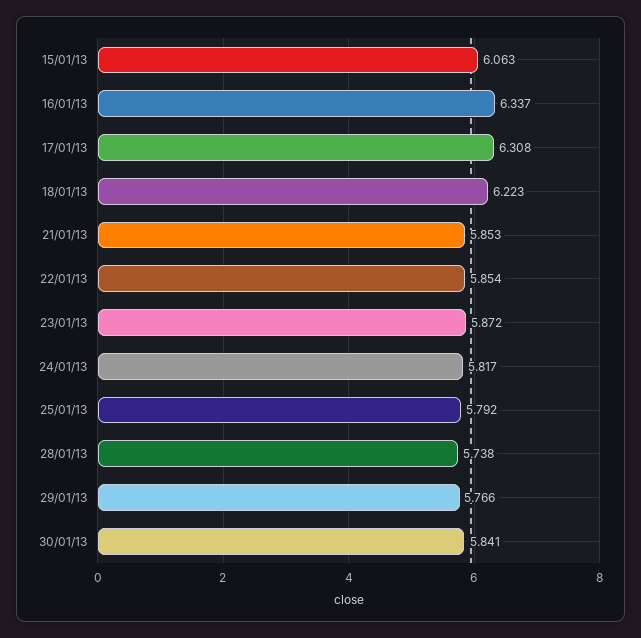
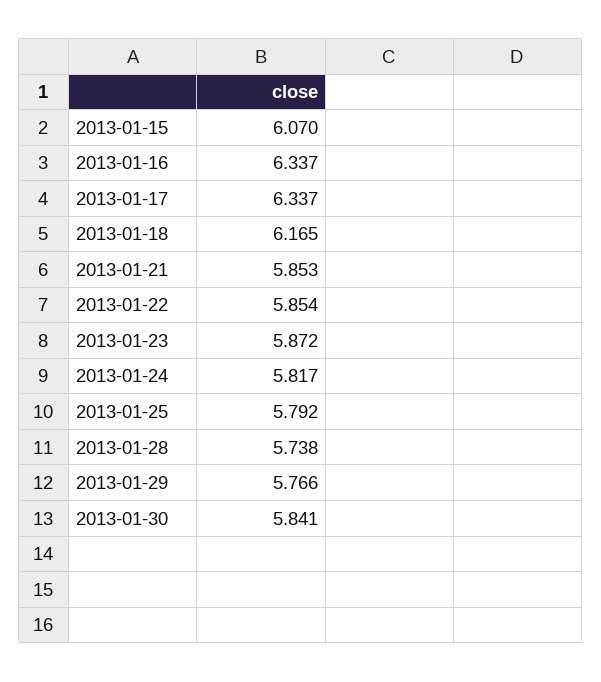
  {
-   "15/01/13": 6.063,
+   "15/01/13": 6.07,
    "16/01/13": 6.337,
-   "17/01/13": 6.308,
+   "17/01/13": 6.337,
-   "18/01/13": 6.223,
+   "18/01/13": 6.165,
    "21/01/13": 5.853,
    "22/01/13": 5.854,
    "23/01/13": 5.872,
    "24/01/13": 5.817,
    "25/01/13": 5.792,
    "28/01/13": 5.738,
    "29/01/13": 5.766,
    "30/01/13": 5.841
  }

